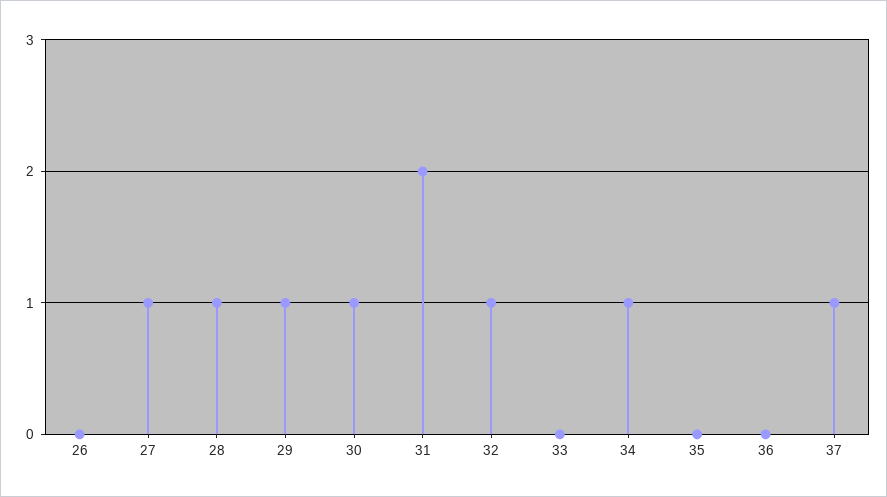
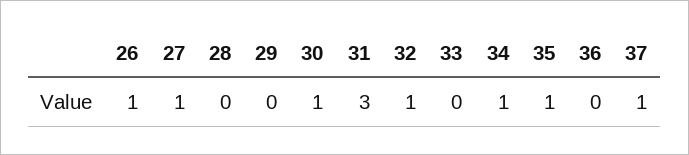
  {
-   "26": 0,
+   "26": 1,
    "27": 1,
-   "28": 1,
+   "28": 0,
-   "29": 1,
+   "29": 0,
    "30": 1,
-   "31": 2,
+   "31": 3,
    "32": 1,
    "33": 0,
    "34": 1,
-   "35": 0,
+   "35": 1,
    "36": 0,
    "37": 1
  }

